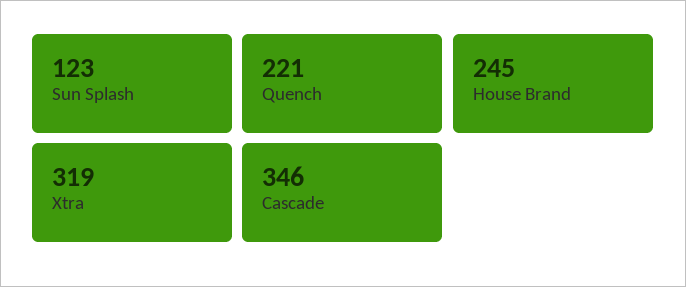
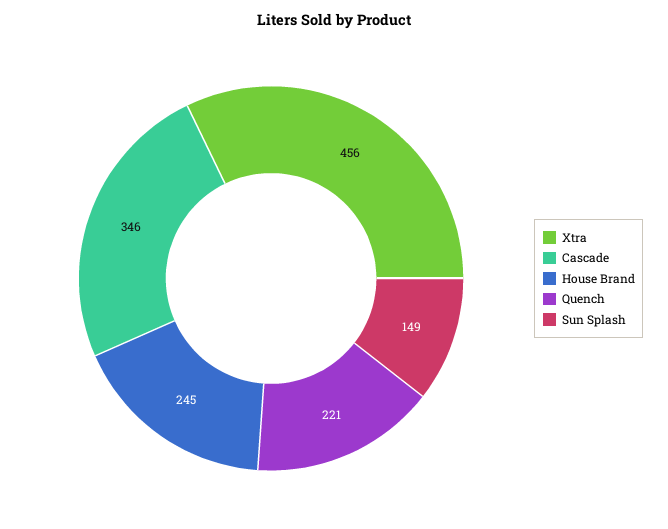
  {
-   "Sun Splash": 123,
+   "Sun Splash": 149,
    "Quench": 221,
    "House Brand": 245,
-   "Xtra": 319,
+   "Xtra": 456,
    "Cascade": 346
  }

